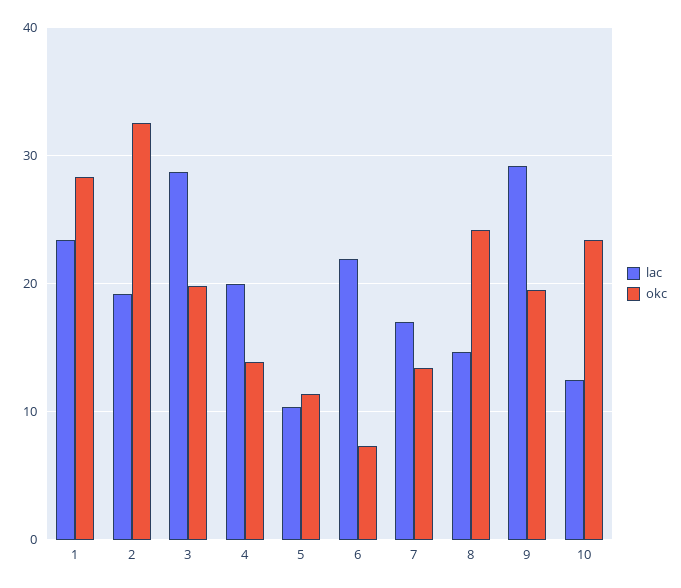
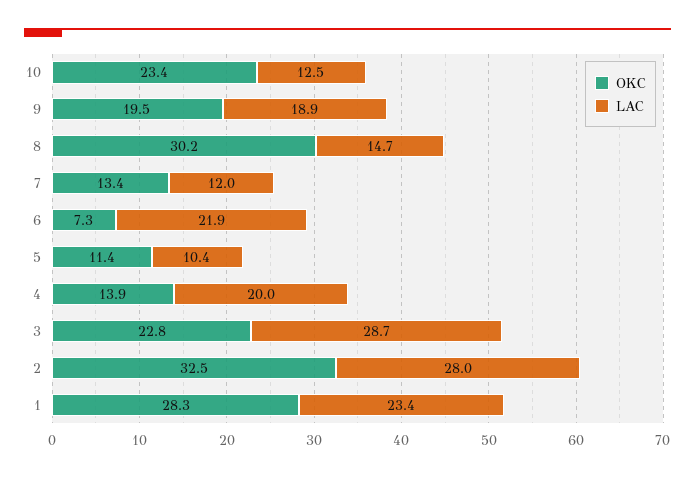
  {
    "lac": {
      "1": 23.4,
-     "2": 19,
+     "2": 28,
      "3": 28.7,
      "4": 20,
      "5": 10.4,
      "6": 21.9,
-     "7": 17,
+     "7": 12,
      "8": 14.7,
-     "9": 29,
+     "9": 18.9,
      "10": 12.5
    },
    "okc": {
      "1": 28.3,
      "2": 32.5,
-     "3": 20,
+     "3": 22.8,
      "4": 13.9,
      "5": 11.4,
      "6": 7.3,
      "7": 13.4,
-     "8": 24,
+     "8": 30.2,
      "9": 19.5,
      "10": 23.4
    }
  }

